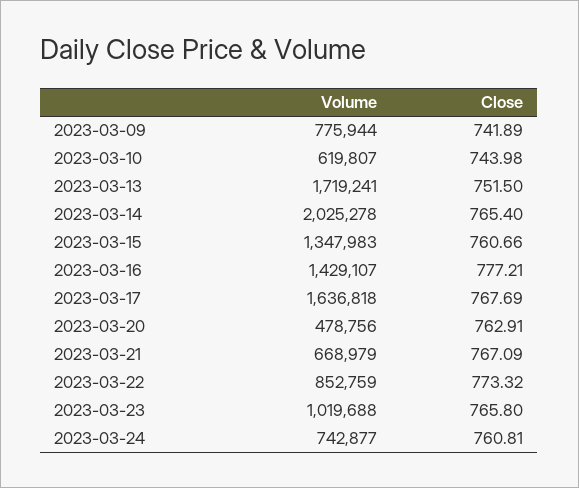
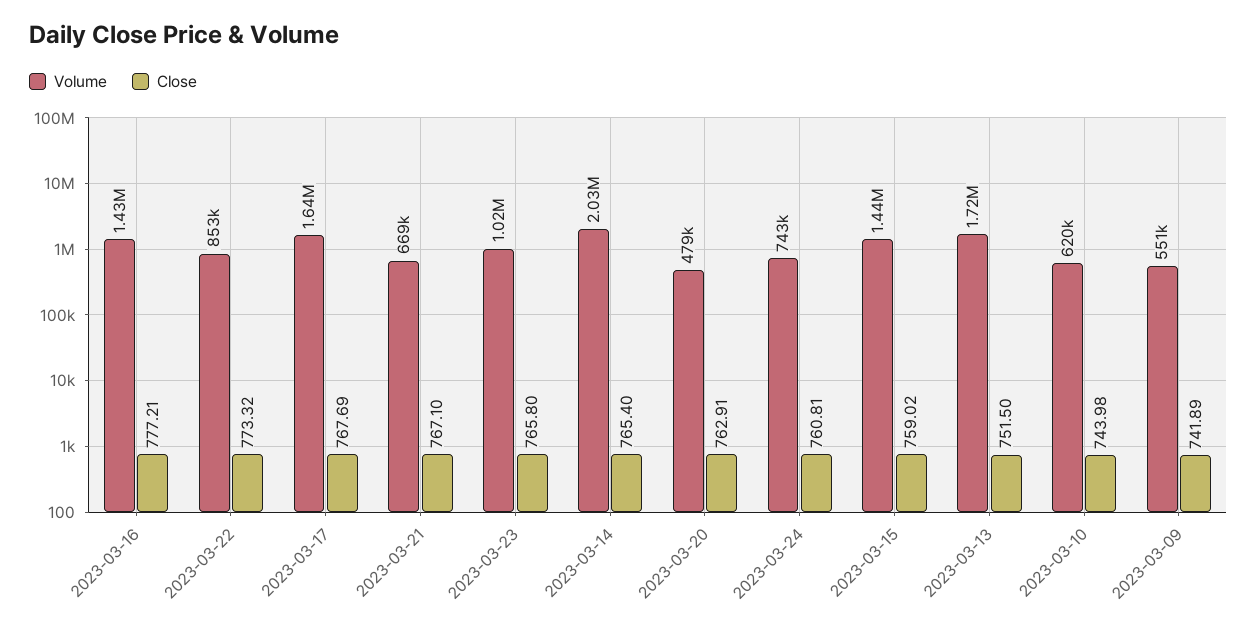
  {
    "Volume": {
-     "2023-03-09": 775944,
+     "2023-03-09": 551000,
      "2023-03-10": 619807,
      "2023-03-13": 1719241,
      "2023-03-14": 2025278,
-     "2023-03-15": 1347983,
+     "2023-03-15": 1440000,
      "2023-03-16": 1429107,
      "2023-03-17": 1636818,
      "2023-03-20": 478756,
      "2023-03-21": 668979,
      "2023-03-22": 852759,
      "2023-03-23": 1019688,
      "2023-03-24": 742877
    },
    "Close": {
      "2023-03-09": 741.89,
      "2023-03-10": 743.98,
      "2023-03-13": 751.5,
      "2023-03-14": 765.4,
-     "2023-03-15": 760.66,
+     "2023-03-15": 759.02,
      "2023-03-16": 777.21,
      "2023-03-17": 767.69,
      "2023-03-20": 762.91,
-     "2023-03-21": 767.09,
+     "2023-03-21": 767.1,
      "2023-03-22": 773.32,
      "2023-03-23": 765.8,
      "2023-03-24": 760.81
    }
  }

